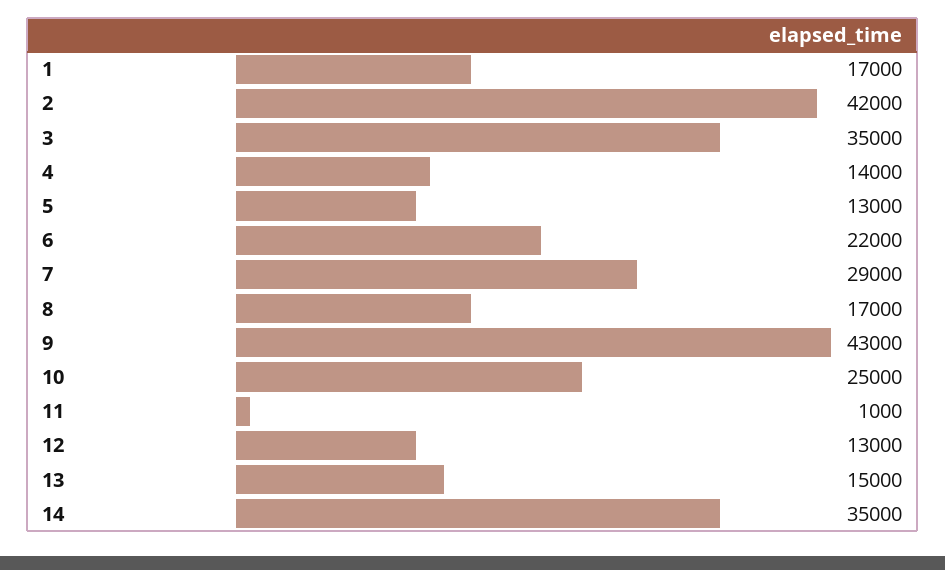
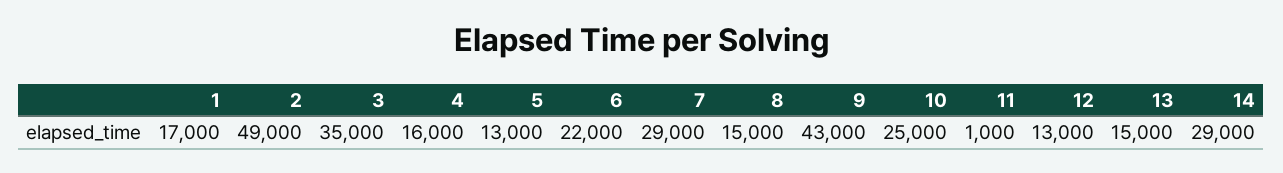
  {
    "1": 17000,
-   "2": 42000,
+   "2": 49000,
    "3": 35000,
-   "4": 14000,
+   "4": 16000,
    "5": 13000,
    "6": 22000,
    "7": 29000,
-   "8": 17000,
+   "8": 15000,
    "9": 43000,
    "10": 25000,
    "11": 1000,
    "12": 13000,
    "13": 15000,
-   "14": 35000
+   "14": 29000
  }

